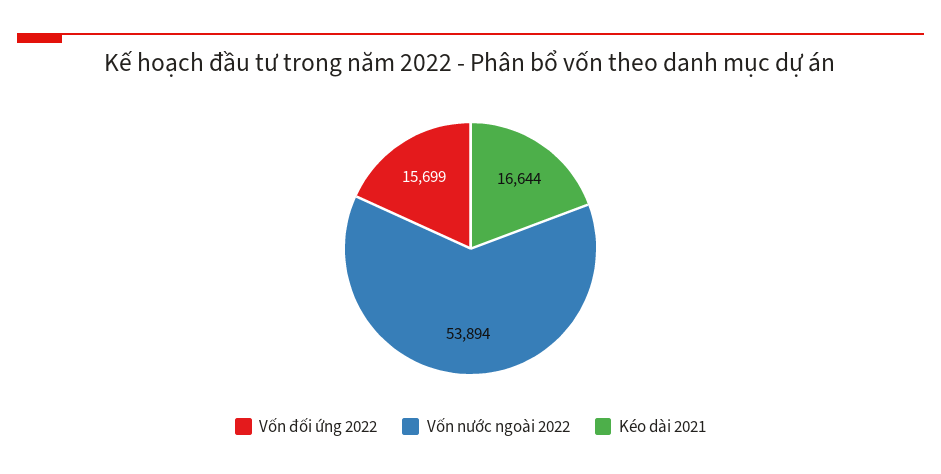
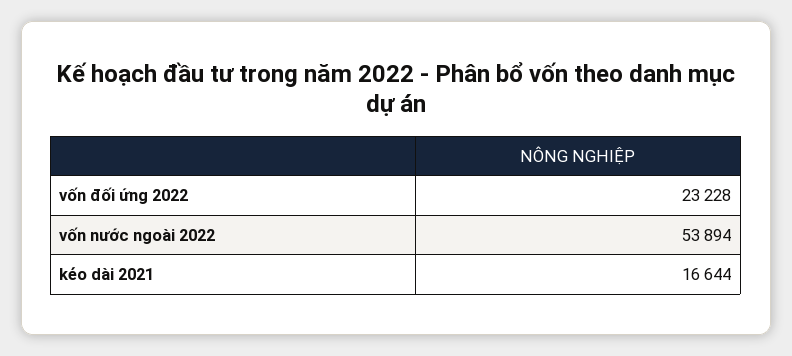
  {
-   "Vốn đối ứng 2022": 15699,
+   "Vốn đối ứng 2022": 23228,
    "Vốn nước ngoài 2022": 53894,
    "Kéo dài 2021": 16644
  }

